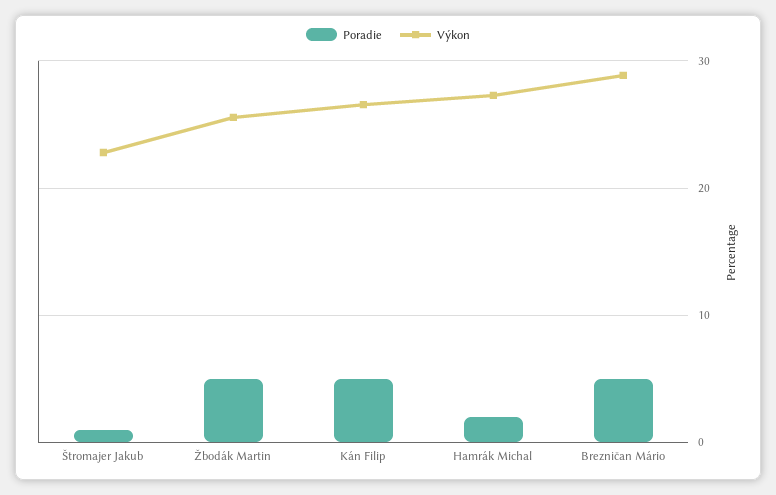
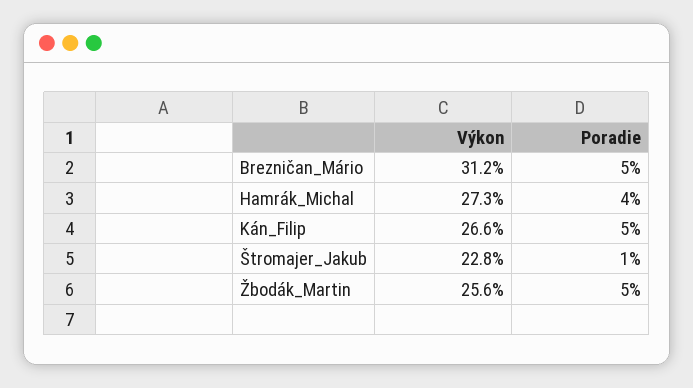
  {
    "Poradie": {
      "Štromajer Jakub": 1,
      "Žbodák Martin": 5,
      "Kán Filip": 5,
-     "Hamrák Michal": 2,
+     "Hamrák Michal": 4,
      "Brezničan Mário": 5
    },
    "Výkon": {
      "Štromajer Jakub": 22.8,
      "Žbodák Martin": 25.6,
      "Kán Filip": 26.6,
      "Hamrák Michal": 27.3,
-     "Brezničan Mário": 29
+     "Brezničan Mário": 31.2
    }
  }

